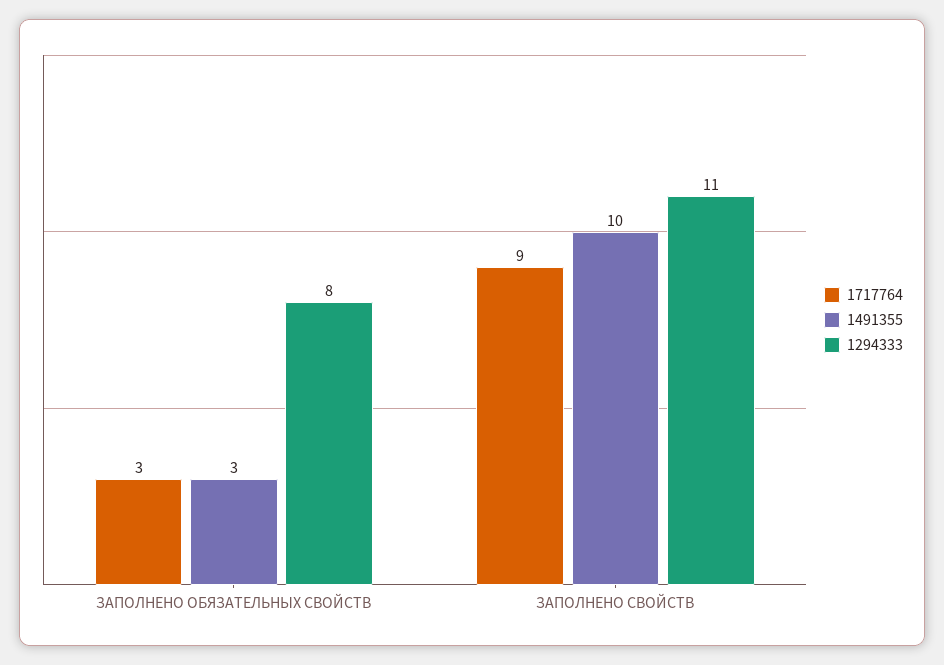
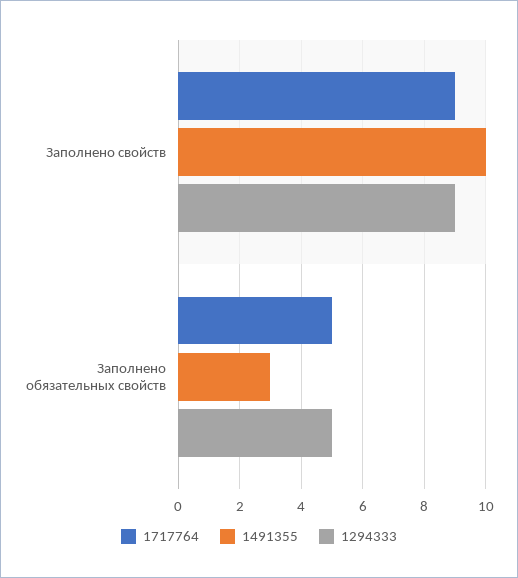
  {
    "1717764": {
-     "ЗАПОЛНЕНО ОБЯЗАТЕЛЬНЫХ СВОЙСТВ": 3,
+     "ЗАПОЛНЕНО ОБЯЗАТЕЛЬНЫХ СВОЙСТВ": 5,
      "ЗАПОЛНЕНО СВОЙСТВ": 9
    },
    "1491355": {
      "ЗАПОЛНЕНО ОБЯЗАТЕЛЬНЫХ СВОЙСТВ": 3,
      "ЗАПОЛНЕНО СВОЙСТВ": 10
    },
    "1294333": {
-     "ЗАПОЛНЕНО ОБЯЗАТЕЛЬНЫХ СВОЙСТВ": 8,
+     "ЗАПОЛНЕНО ОБЯЗАТЕЛЬНЫХ СВОЙСТВ": 5,
-     "ЗАПОЛНЕНО СВОЙСТВ": 11
+     "ЗАПОЛНЕНО СВОЙСТВ": 9
    }
  }

